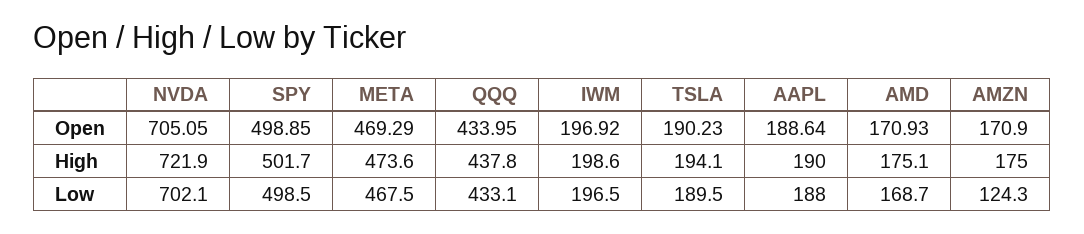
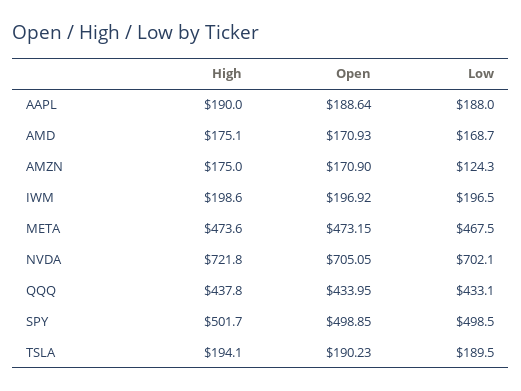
  {
    "NVDA": {
      "Open": 705.05,
-     "High": 721.9,
+     "High": 721.8,
      "Low": 702.1
    },
    "SPY": {
      "Open": 498.85,
      "High": 501.7,
      "Low": 498.5
    },
    "META": {
-     "Open": 469.29,
+     "Open": 473.15,
      "High": 473.6,
      "Low": 467.5
    },
    "QQQ": {
      "Open": 433.95,
      "High": 437.8,
      "Low": 433.1
    },
    "IWM": {
      "Open": 196.92,
      "High": 198.6,
      "Low": 196.5
    },
    "TSLA": {
      "Open": 190.23,
      "High": 194.1,
      "Low": 189.5
    },
    "AAPL": {
      "Open": 188.64,
      "High": 190,
      "Low": 188
    },
    "AMD": {
      "Open": 170.93,
      "High": 175.1,
      "Low": 168.7
    },
    "AMZN": {
      "Open": 170.9,
      "High": 175,
      "Low": 124.3
    }
  }

